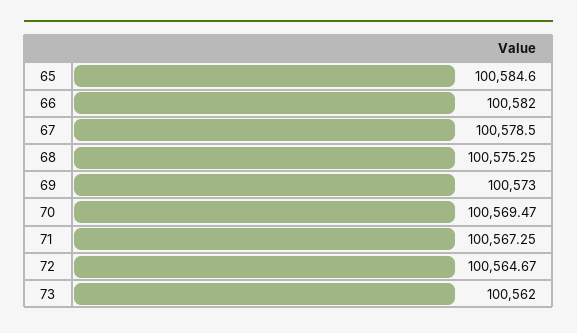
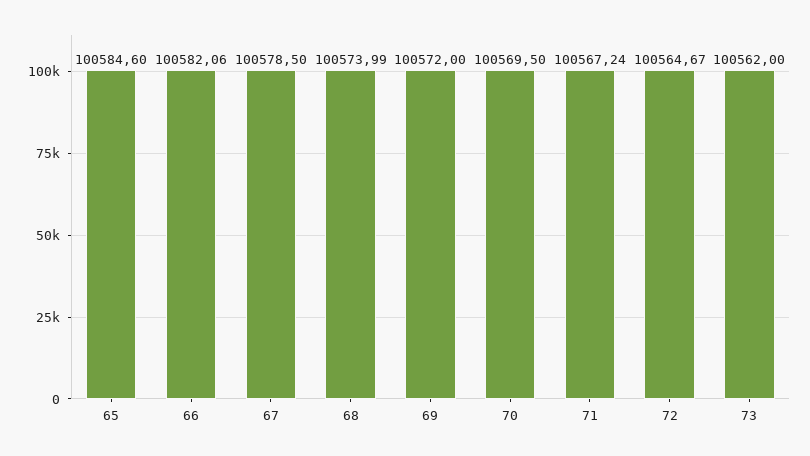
  {
    "65": 100584.6,
-   "66": 100582,
+   "66": 100582.06,
    "67": 100578.5,
-   "68": 100575.25,
+   "68": 100573.99,
-   "69": 100573,
+   "69": 100572,
-   "70": 100569.47,
+   "70": 100569.5,
-   "71": 100567.25,
+   "71": 100567.24,
    "72": 100564.67,
    "73": 100562
  }

